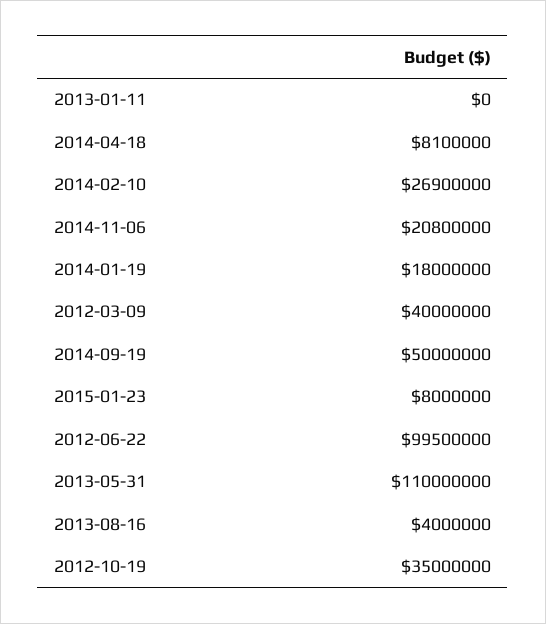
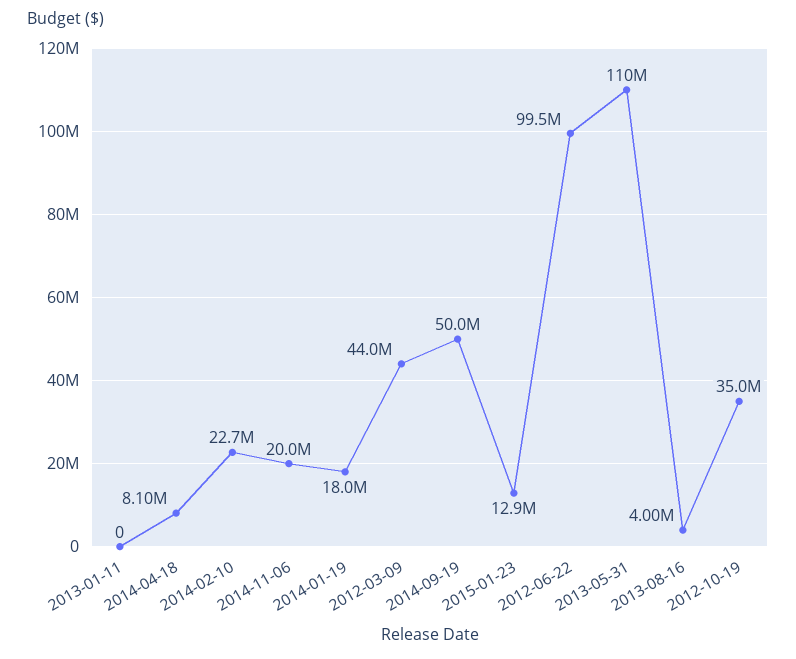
  {
    "2013-01-11": 0,
    "2014-04-18": 8100000,
-   "2014-02-10": 26900000,
+   "2014-02-10": 22700000,
-   "2014-11-06": 20800000,
+   "2014-11-06": 20000000,
    "2014-01-19": 18000000,
-   "2012-03-09": 40000000,
+   "2012-03-09": 44000000,
    "2014-09-19": 50000000,
-   "2015-01-23": 8000000,
+   "2015-01-23": 12900000,
    "2012-06-22": 99500000,
    "2013-05-31": 110000000,
    "2013-08-16": 4000000,
    "2012-10-19": 35000000
  }

